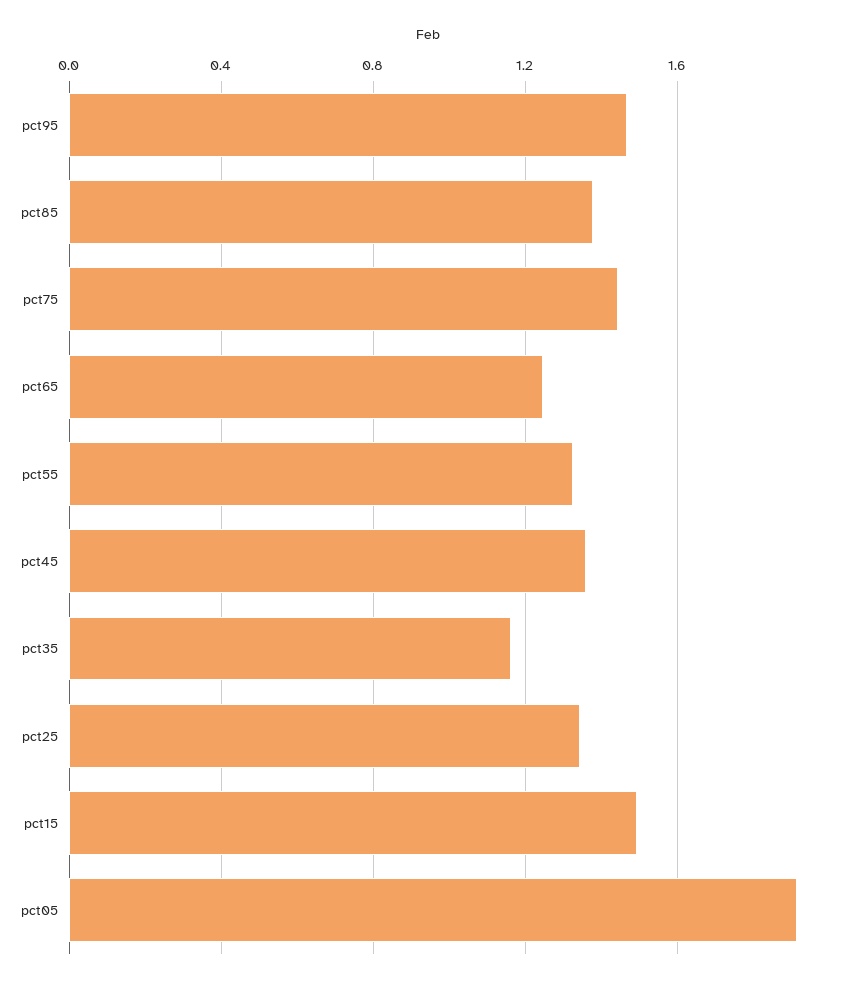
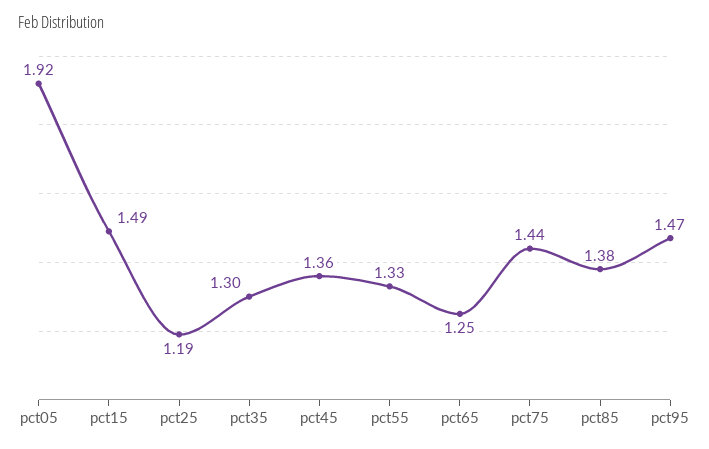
  {
    "pct95": 1.47,
    "pct85": 1.38,
    "pct75": 1.44,
    "pct65": 1.25,
    "pct55": 1.33,
    "pct45": 1.36,
-   "pct35": 1.15,
+   "pct35": 1.3,
-   "pct25": 1.35,
+   "pct25": 1.19,
    "pct15": 1.49,
    "pct05": 1.92
  }

